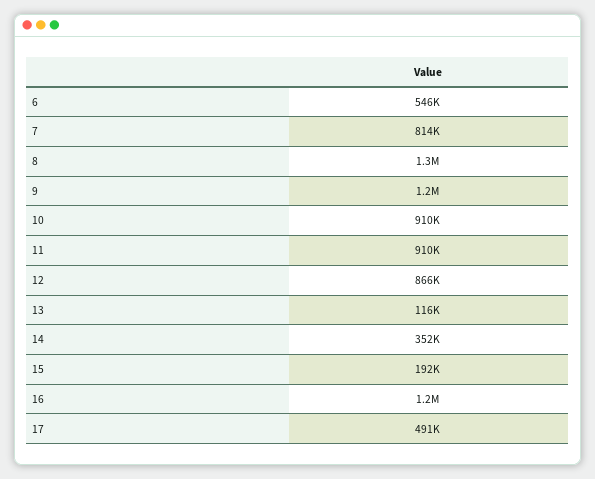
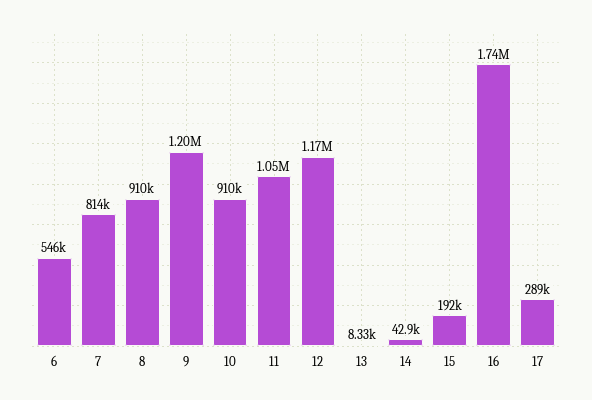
  {
    "6": 546000,
    "7": 814000,
-   "8": 1300000,
+   "8": 910000,
    "9": 1200000,
    "10": 910000,
-   "11": 910000,
+   "11": 1050000,
-   "12": 866000,
+   "12": 1170000,
-   "13": 116000,
+   "13": 8330,
-   "14": 352000,
+   "14": 42900,
    "15": 192000,
-   "16": 1200000,
+   "16": 1740000,
-   "17": 491000
+   "17": 289000
  }

